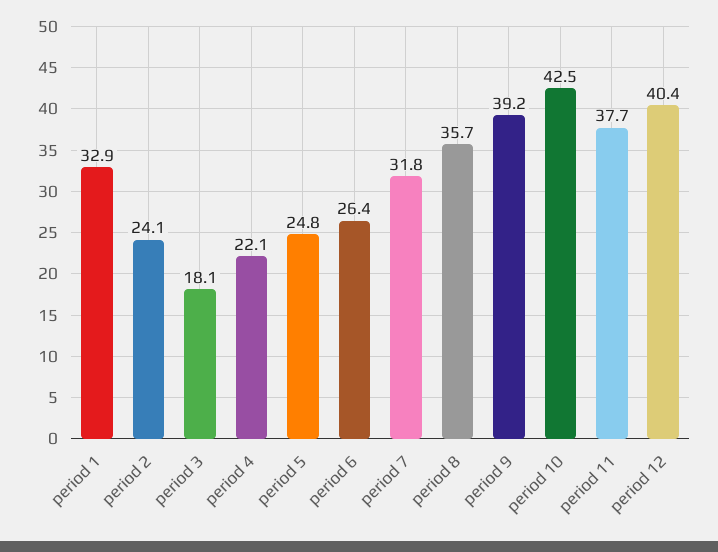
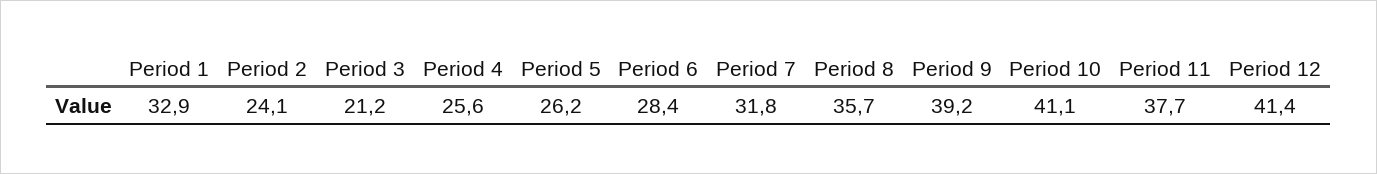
  {
    "period 1": 32.9,
    "period 2": 24.1,
-   "period 3": 18.1,
+   "period 3": 21.2,
-   "period 4": 22.1,
+   "period 4": 25.6,
-   "period 5": 24.8,
+   "period 5": 26.2,
-   "period 6": 26.4,
+   "period 6": 28.4,
    "period 7": 31.8,
    "period 8": 35.7,
    "period 9": 39.2,
-   "period 10": 42.5,
+   "period 10": 41.1,
    "period 11": 37.7,
-   "period 12": 40.4
+   "period 12": 41.4
  }

